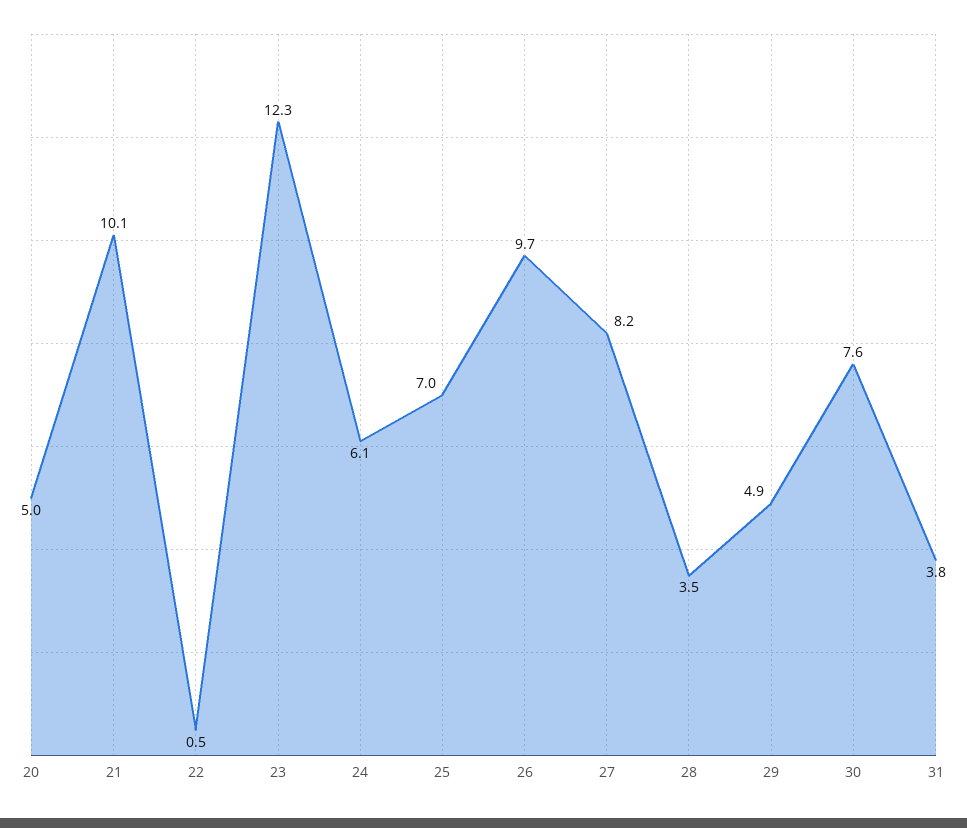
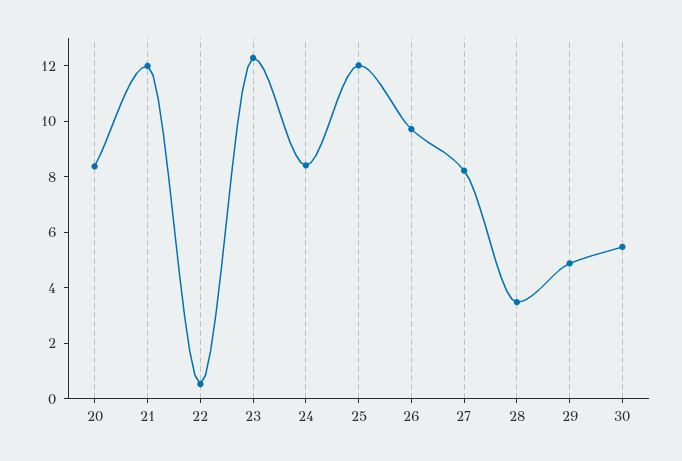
  {
-   "20": 5,
+   "20": 8.5,
-   "21": 10.1,
+   "21": 12,
    "22": 0.5,
    "23": 12.3,
-   "24": 6.1,
+   "24": 8.5,
-   "25": 7,
+   "25": 12,
    "26": 9.7,
    "27": 8.2,
    "28": 3.5,
    "29": 4.9,
-   "30": 7.6,
+   "30": 5.5
-   "31": 3.8
  }

